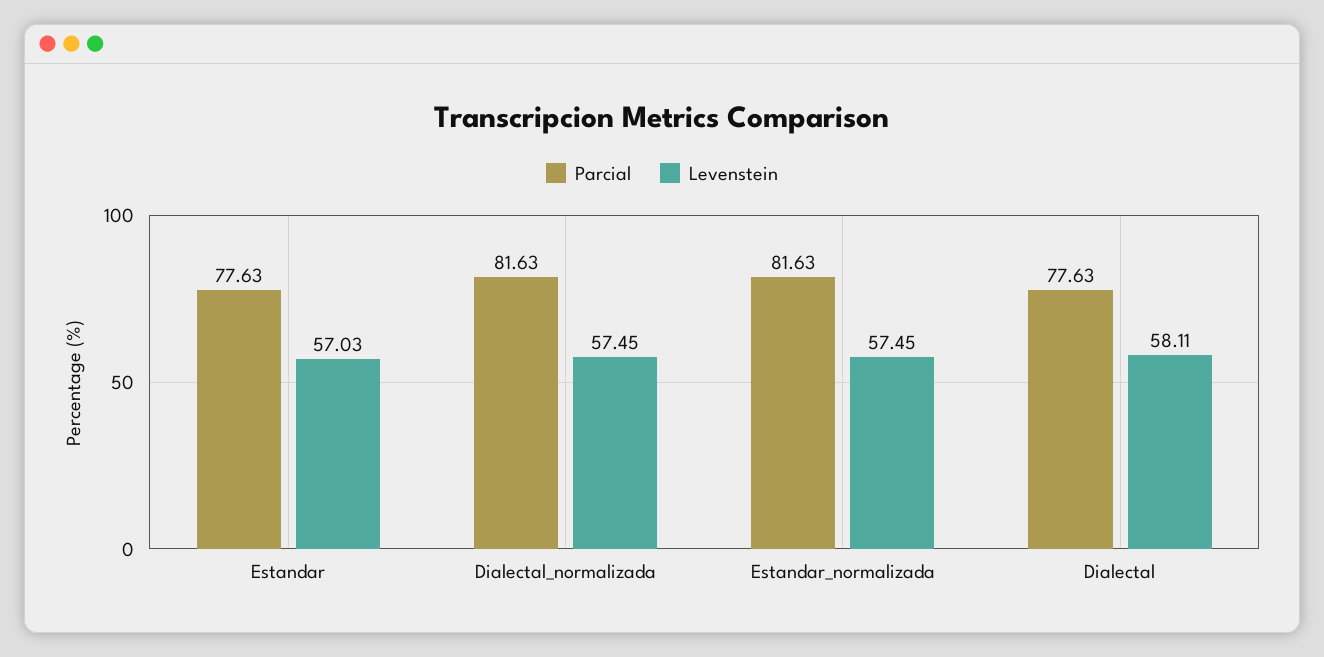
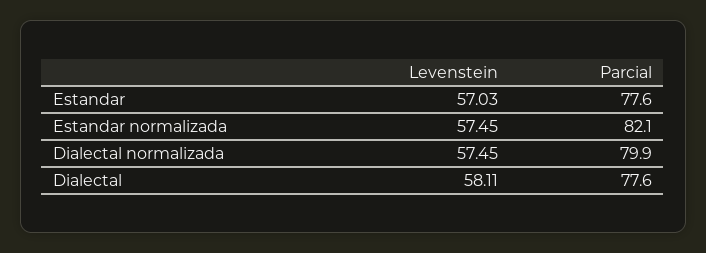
  {
    "Parcial": {
      "Estandar": 77.63,
-     "Dialectal_normalizada": 81.63,
+     "Dialectal_normalizada": 79.9,
-     "Estandar_normalizada": 81.63,
+     "Estandar_normalizada": 82.1,
      "Dialectal": 77.63
    },
    "Levenstein": {
      "Estandar": 57.03,
      "Dialectal_normalizada": 57.45,
      "Estandar_normalizada": 57.45,
      "Dialectal": 58.11
    }
  }

